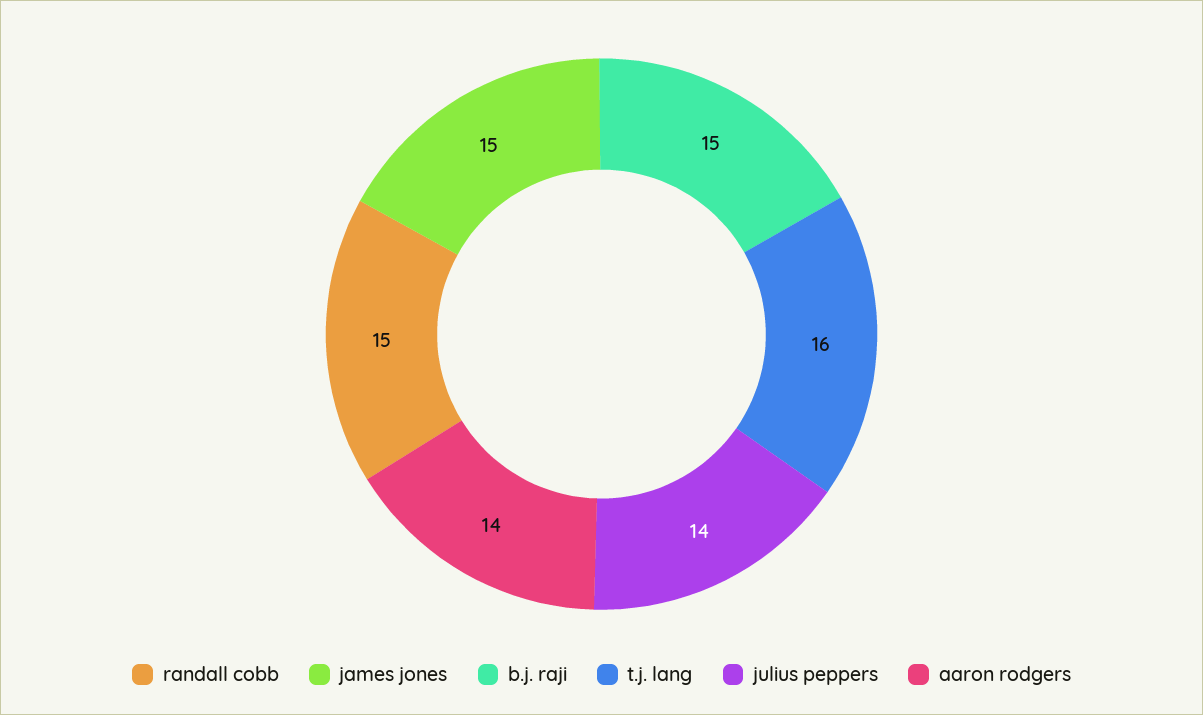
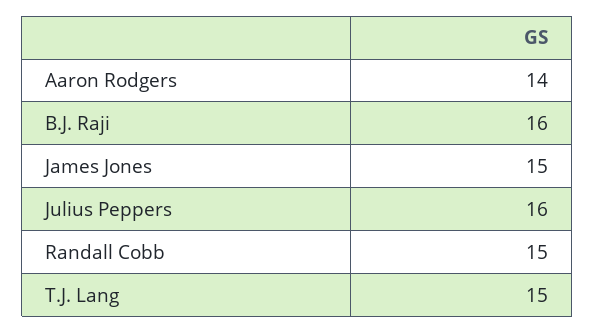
  {
    "randall cobb": 15,
    "james jones": 15,
-   "b.j. raji": 15,
+   "b.j. raji": 16,
-   "t.j. lang": 16,
+   "t.j. lang": 15,
-   "julius peppers": 14,
+   "julius peppers": 16,
    "aaron rodgers": 14
  }

